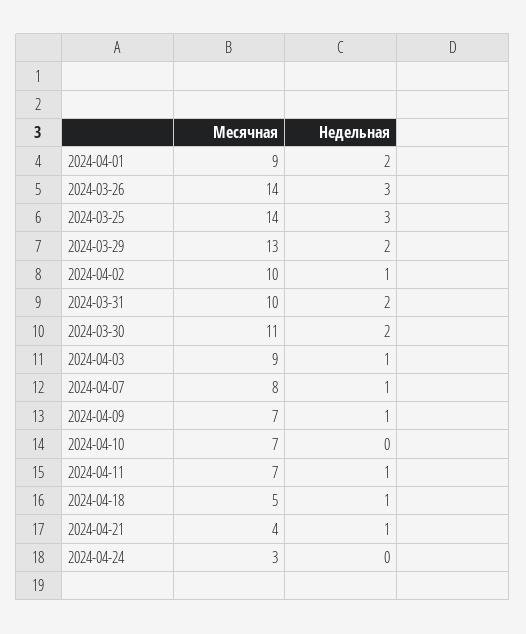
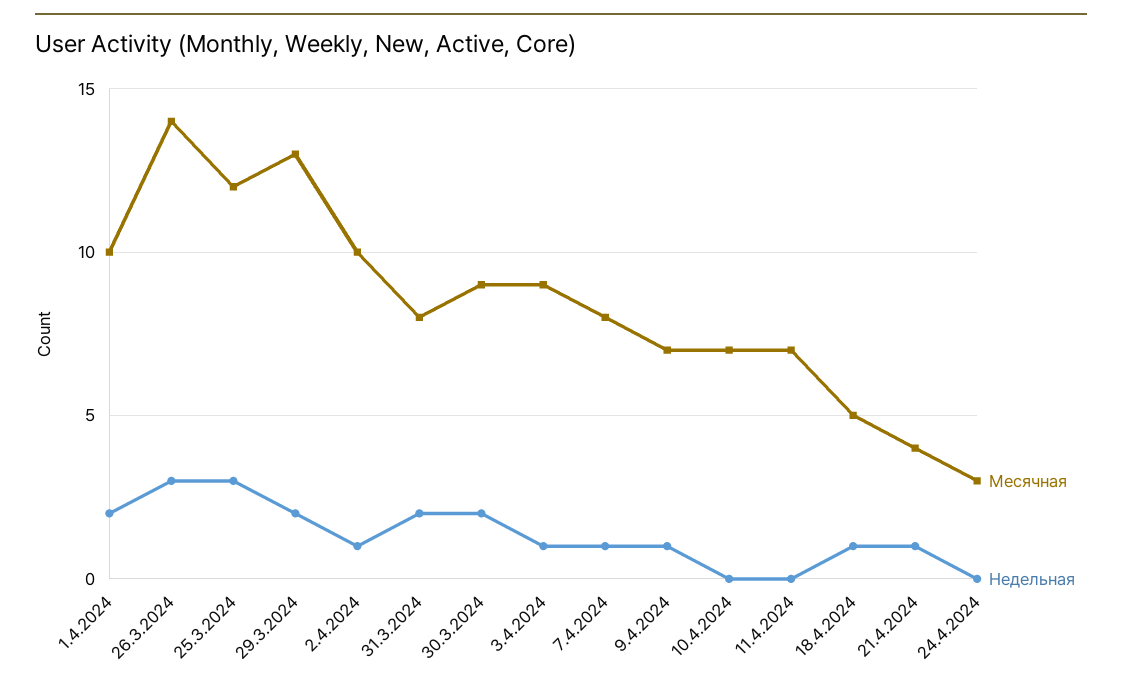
  {
    "Месячная": {
-     "2024-04-01": 9,
+     "2024-04-01": 10,
      "2024-03-26": 14,
-     "2024-03-25": 14,
+     "2024-03-25": 12,
      "2024-03-29": 13,
      "2024-04-02": 10,
-     "2024-03-31": 10,
+     "2024-03-31": 8,
-     "2024-03-30": 11,
+     "2024-03-30": 9,
      "2024-04-03": 9,
      "2024-04-07": 8,
      "2024-04-09": 7,
      "2024-04-10": 7,
      "2024-04-11": 7,
      "2024-04-18": 5,
      "2024-04-21": 4,
      "2024-04-24": 3
    },
    "Недельная": {
      "2024-04-01": 2,
      "2024-03-26": 3,
      "2024-03-25": 3,
      "2024-03-29": 2,
      "2024-04-02": 1,
      "2024-03-31": 2,
      "2024-03-30": 2,
      "2024-04-03": 1,
      "2024-04-07": 1,
      "2024-04-09": 1,
      "2024-04-10": 0,
-     "2024-04-11": 1,
+     "2024-04-11": 0,
      "2024-04-18": 1,
      "2024-04-21": 1,
      "2024-04-24": 0
    }
  }

